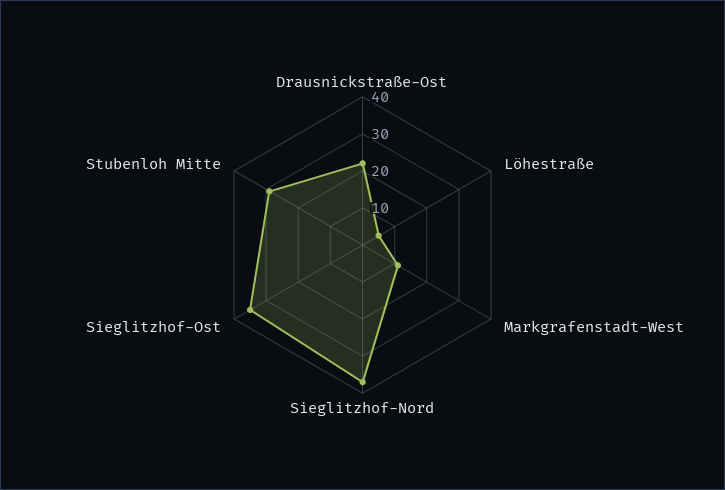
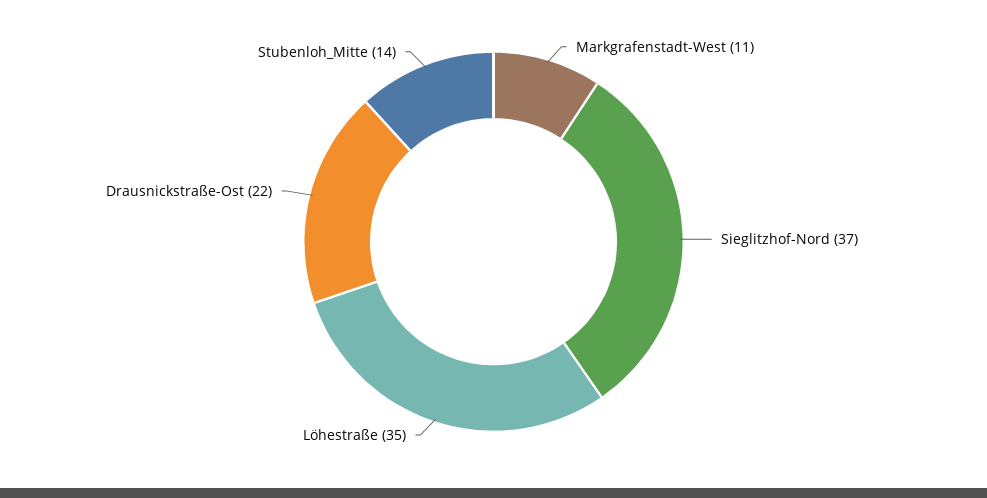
  {
    "Drausnickstraße-Ost": 22,
-   "Löhestraße": 5,
+   "Löhestraße": 35,
    "Markgrafenstadt-West": 11,
    "Sieglitzhof-Nord": 37,
-   "Sieglitzhof-Ost": 35,
-   "Stubenloh Mitte": 30
+   "Stubenloh Mitte": 14
  }

